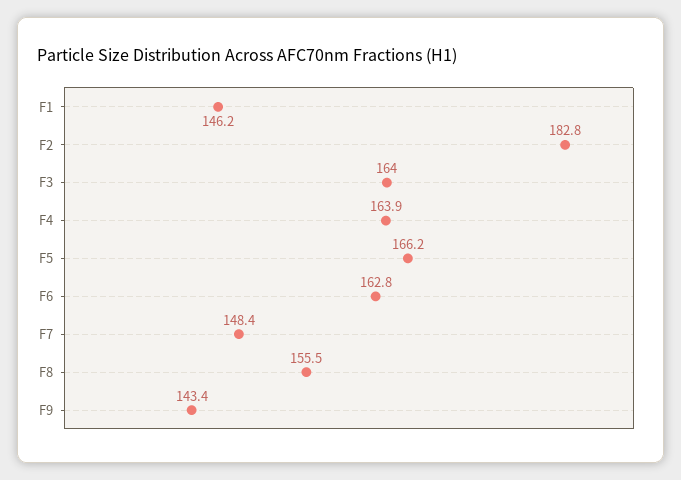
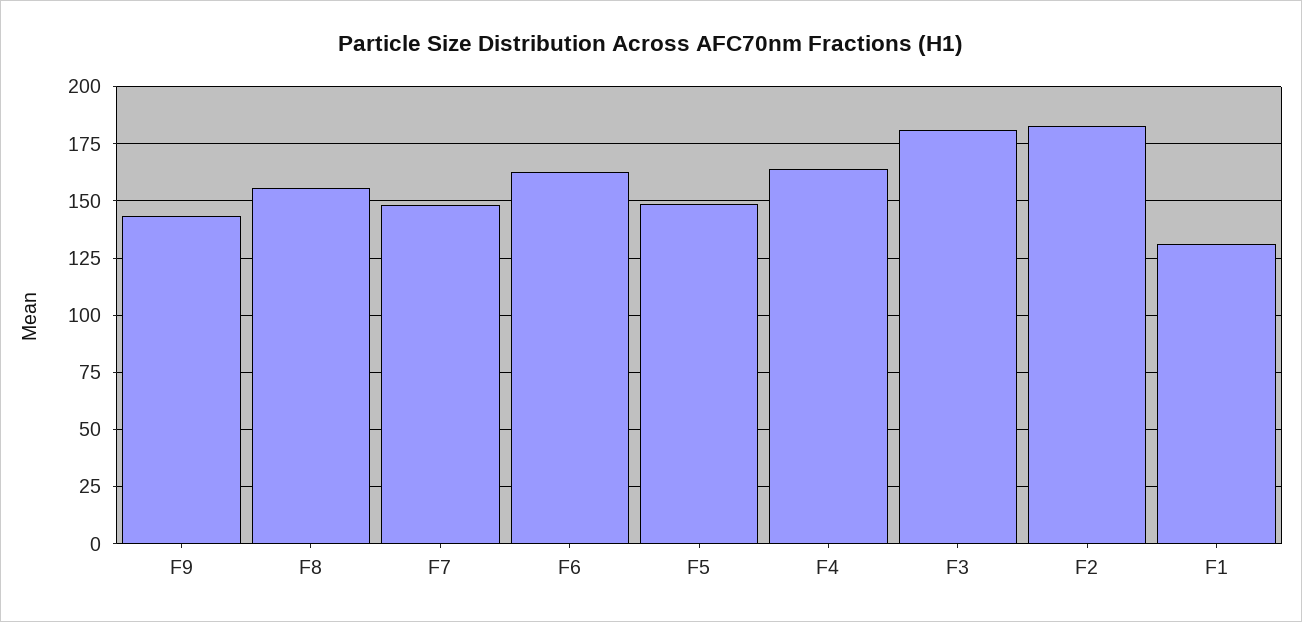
  {
-   "F1": 146.2,
+   "F1": 130,
    "F2": 182.8,
-   "F3": 164,
+   "F3": 180,
    "F4": 163.9,
-   "F5": 166.2,
+   "F5": 150,
    "F6": 162.8,
    "F7": 148.4,
    "F8": 155.5,
    "F9": 143.4
  }

